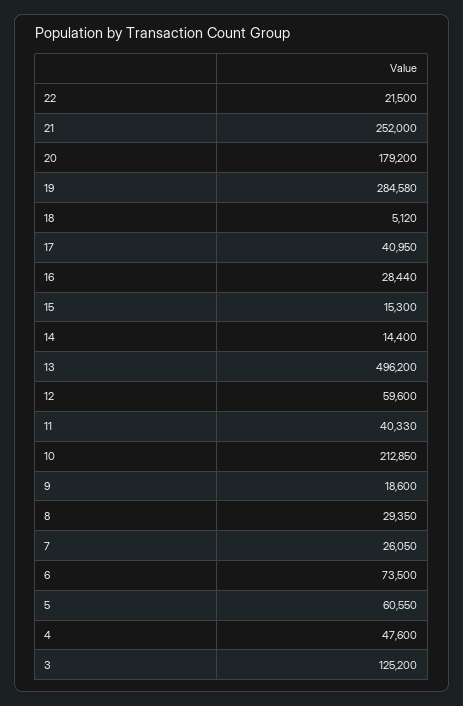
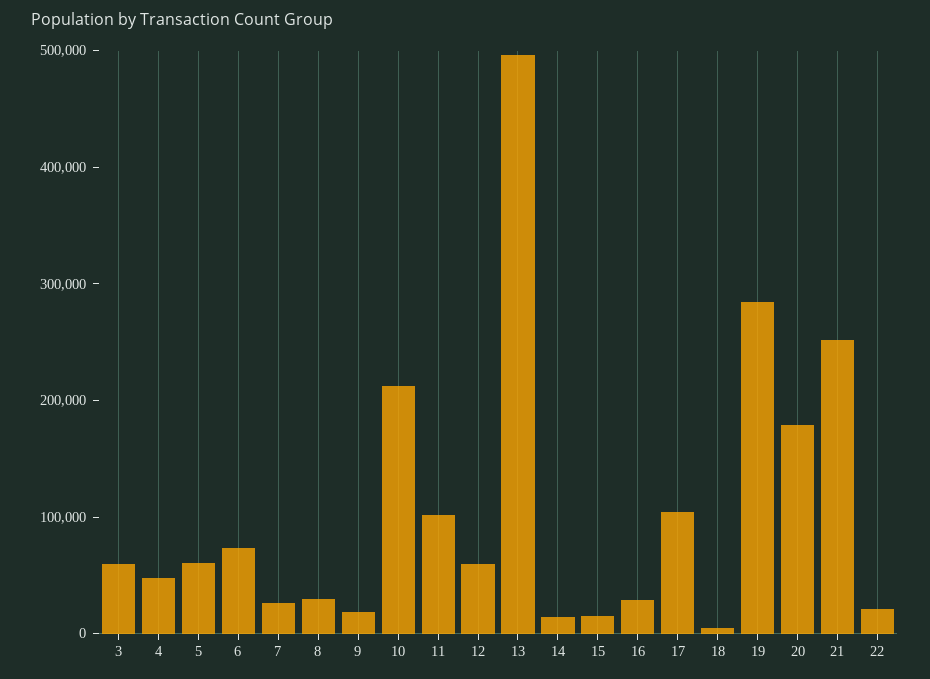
  {
    "22": 21500,
    "21": 252000,
    "20": 179200,
    "19": 284580,
    "18": 5120,
-   "17": 40950,
+   "17": 100000,
    "16": 28440,
    "15": 15300,
    "14": 14400,
    "13": 496200,
    "12": 59600,
-   "11": 40330,
+   "11": 100000,
    "10": 212850,
    "9": 18600,
    "8": 29350,
    "7": 26050,
    "6": 73500,
    "5": 60550,
    "4": 47600,
-   "3": 125200
+   "3": 60000
  }

